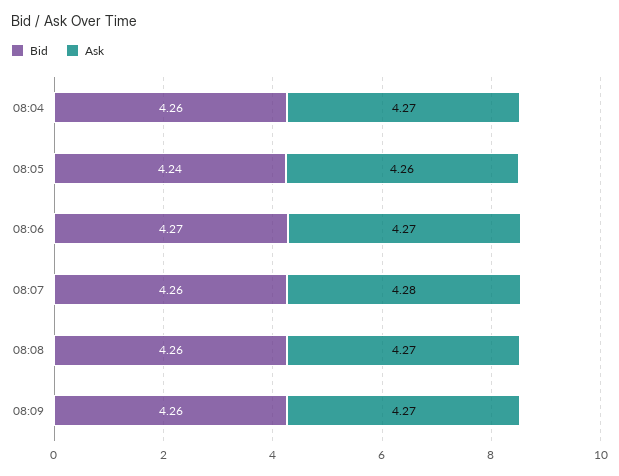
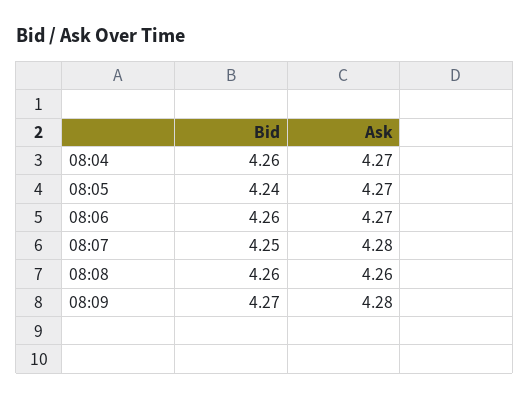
  {
    "Bid": {
      "08:04": 4.26,
      "08:05": 4.24,
-     "08:06": 4.27,
+     "08:06": 4.26,
-     "08:07": 4.26,
+     "08:07": 4.25,
      "08:08": 4.26,
-     "08:09": 4.26
+     "08:09": 4.27
    },
    "Ask": {
      "08:04": 4.27,
-     "08:05": 4.26,
+     "08:05": 4.27,
      "08:06": 4.27,
      "08:07": 4.28,
-     "08:08": 4.27,
+     "08:08": 4.26,
-     "08:09": 4.27
+     "08:09": 4.28
    }
  }

